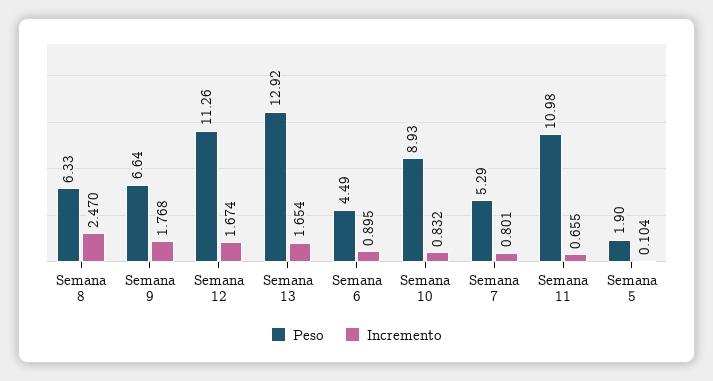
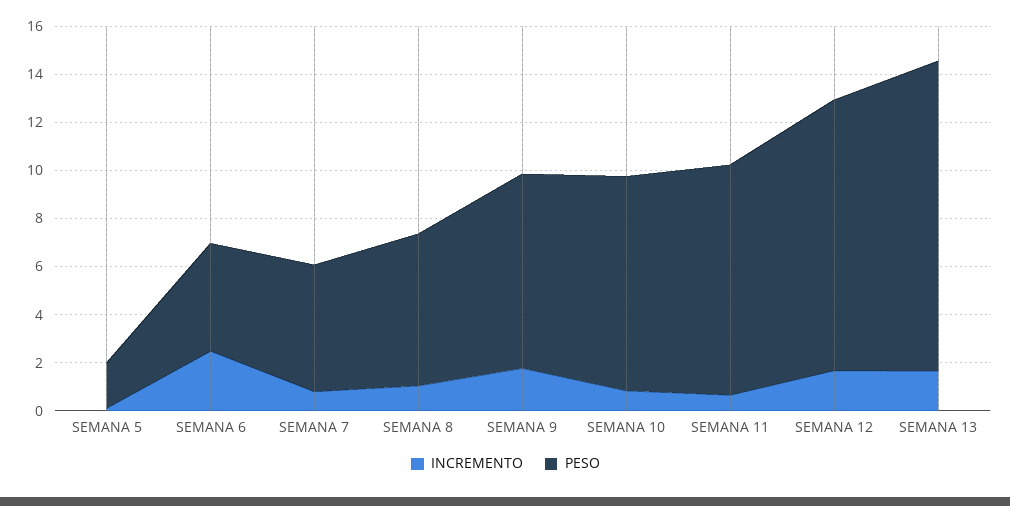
  {
    "Peso": {
      "Semana 8": 6.33,
-     "Semana 9": 6.64,
+     "Semana 9": 8,
      "Semana 12": 11.26,
      "Semana 13": 12.92,
      "Semana 6": 4.49,
      "Semana 10": 8.93,
      "Semana 7": 5.29,
-     "Semana 11": 10.98,
+     "Semana 11": 9.5,
      "Semana 5": 1.9
    },
    "Incremento": {
-     "Semana 8": 2.47,
+     "Semana 8": 1,
      "Semana 9": 1.768,
      "Semana 12": 1.674,
      "Semana 13": 1.654,
-     "Semana 6": 0.895,
+     "Semana 6": 2.5,
      "Semana 10": 0.832,
      "Semana 7": 0.801,
      "Semana 11": 0.655,
      "Semana 5": 0.104
    }
  }

